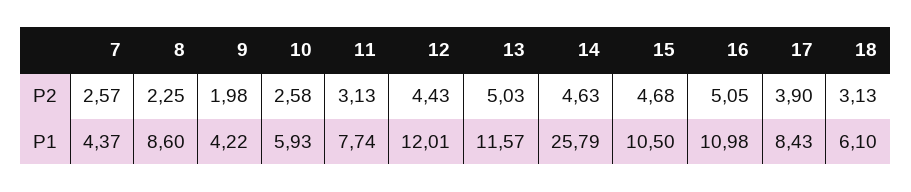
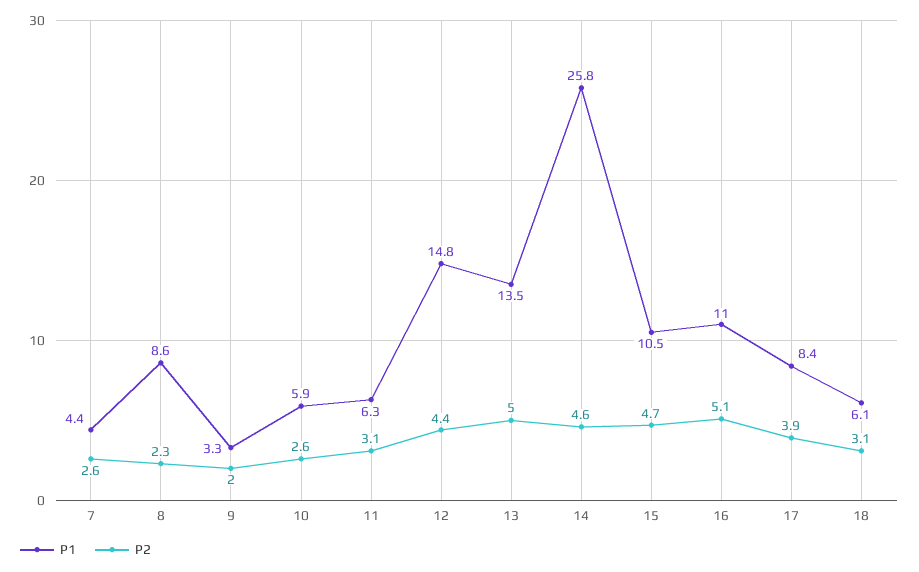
  {
    "P2": {
      "7": 2.57,
      "8": 2.25,
      "9": 1.98,
      "10": 2.58,
      "11": 3.13,
      "12": 4.43,
      "13": 5.03,
      "14": 4.63,
      "15": 4.68,
      "16": 5.05,
      "17": 3.9,
      "18": 3.13
    },
    "P1": {
      "7": 4.37,
      "8": 8.6,
-     "9": 4.22,
+     "9": 3.3,
      "10": 5.93,
-     "11": 7.74,
+     "11": 6.3,
-     "12": 12.01,
+     "12": 14.8,
-     "13": 11.57,
+     "13": 13.5,
      "14": 25.79,
      "15": 10.5,
      "16": 10.98,
      "17": 8.43,
      "18": 6.1
    }
  }

